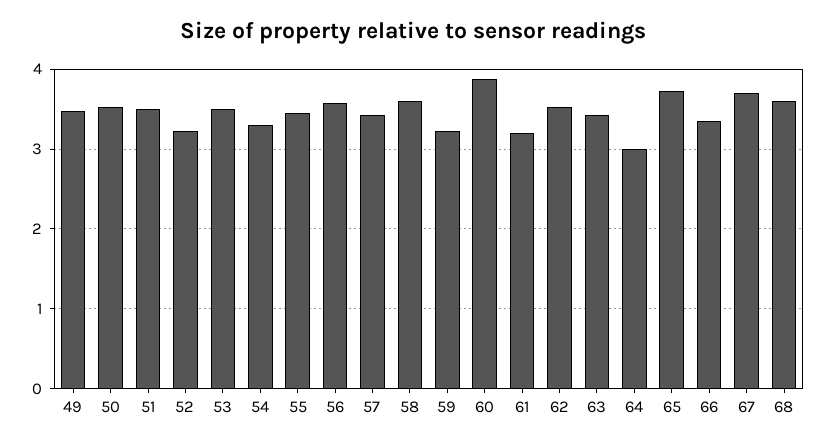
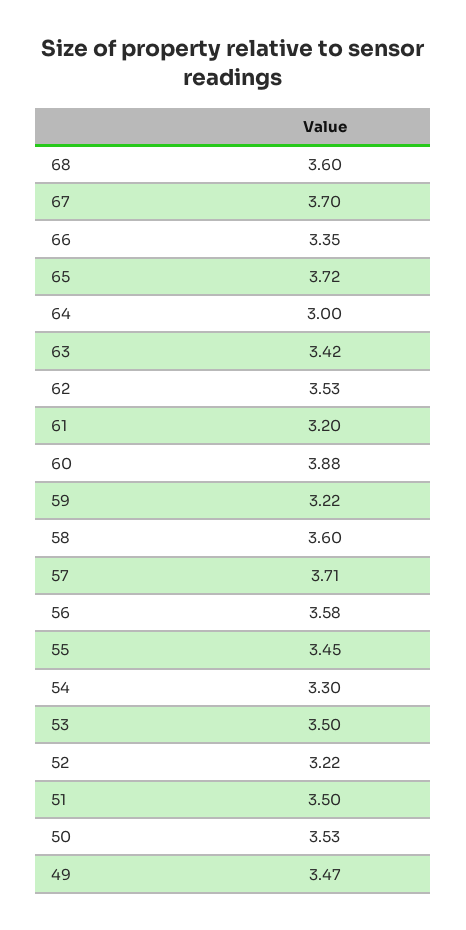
  {
    "49": 3.47,
    "50": 3.53,
    "51": 3.5,
    "52": 3.22,
    "53": 3.5,
    "54": 3.3,
    "55": 3.45,
    "56": 3.58,
-   "57": 3.4,
+   "57": 3.71,
    "58": 3.6,
    "59": 3.22,
    "60": 3.88,
    "61": 3.2,
    "62": 3.53,
    "63": 3.42,
    "64": 3,
    "65": 3.72,
    "66": 3.35,
    "67": 3.7,
    "68": 3.6
  }

